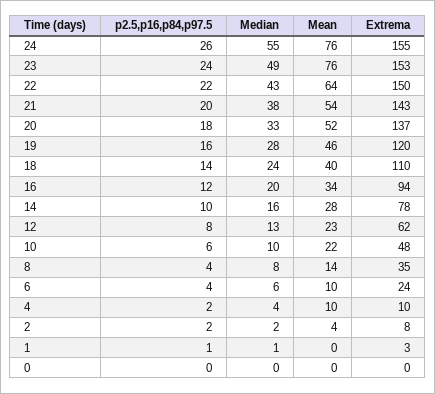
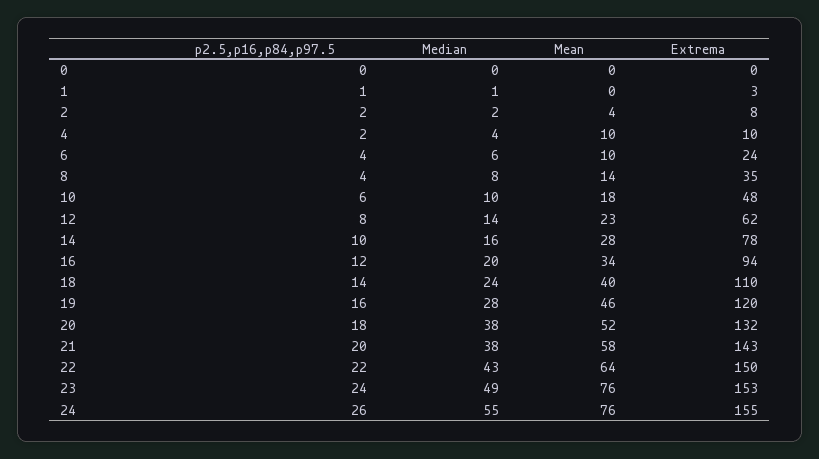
  {
    "p2.5,p16,p84,p97.5": {
      "24": 26,
      "23": 24,
      "22": 22,
      "21": 20,
      "20": 18,
      "19": 16,
      "18": 14,
      "16": 12,
      "14": 10,
      "12": 8,
      "10": 6,
      "8": 4,
      "6": 4,
      "4": 2,
      "2": 2,
      "1": 1,
      "0": 0
    },
    "Median": {
      "24": 55,
      "23": 49,
      "22": 43,
      "21": 38,
-     "20": 33,
+     "20": 38,
      "19": 28,
      "18": 24,
      "16": 20,
      "14": 16,
-     "12": 13,
+     "12": 14,
      "10": 10,
      "8": 8,
      "6": 6,
      "4": 4,
      "2": 2,
      "1": 1,
      "0": 0
    },
    "Mean": {
      "24": 76,
      "23": 76,
      "22": 64,
-     "21": 54,
+     "21": 58,
      "20": 52,
      "19": 46,
      "18": 40,
      "16": 34,
      "14": 28,
      "12": 23,
-     "10": 22,
+     "10": 18,
      "8": 14,
      "6": 10,
      "4": 10,
      "2": 4,
      "1": 0,
      "0": 0
    },
    "Extrema": {
      "24": 155,
      "23": 153,
      "22": 150,
      "21": 143,
-     "20": 137,
+     "20": 132,
      "19": 120,
      "18": 110,
      "16": 94,
      "14": 78,
      "12": 62,
      "10": 48,
      "8": 35,
      "6": 24,
      "4": 10,
      "2": 8,
      "1": 3,
      "0": 0
    }
  }

